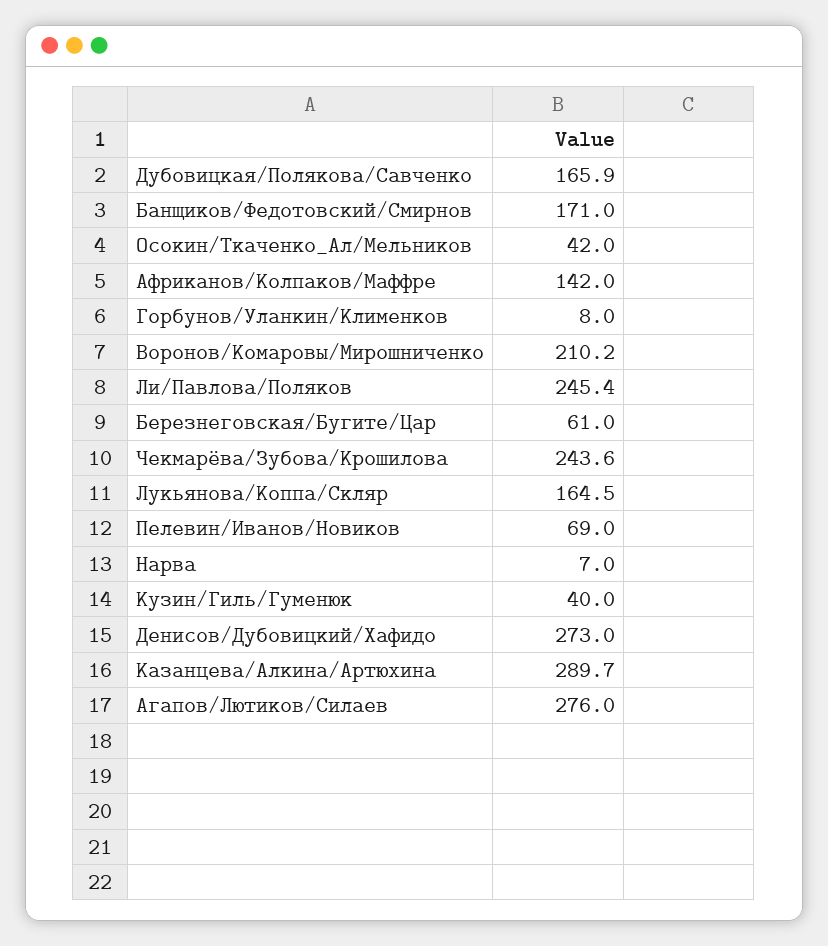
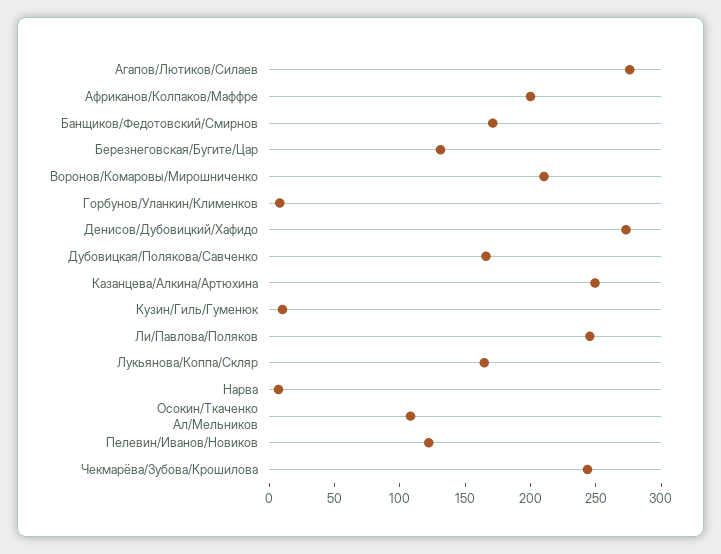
  {
    "Дубовицкая/Полякова/Савченко": 165.9,
    "Банщиков/Федотовский/Смирнов": 171,
-   "Осокин/Ткаченко_Ал/Мельников": 42,
+   "Осокин/Ткаченко_Ал/Мельников": 110,
-   "Африканов/Колпаков/Маффре": 142,
+   "Африканов/Колпаков/Маффре": 200,
    "Горбунов/Уланкин/Клименков": 8,
    "Воронов/Комаровы/Мирошниченко": 210.2,
    "Ли/Павлова/Поляков": 245.4,
-   "Березнеговская/Бугите/Цар": 61,
+   "Березнеговская/Бугите/Цар": 130,
    "Чекмарëва/Зубова/Крошилова": 243.6,
    "Лукьянова/Коппа/Скляр": 164.5,
-   "Пелевин/Иванов/Новиков": 69,
+   "Пелевин/Иванов/Новиков": 120,
    "Нарва": 7,
-   "Кузин/Гиль/Гуменюк": 40,
+   "Кузин/Гиль/Гуменюк": 10,
    "Денисов/Дубовицкий/Хафидо": 273,
-   "Казанцева/Алкина/Артюхина": 289.7,
+   "Казанцева/Алкина/Артюхина": 250,
    "Агапов/Лютиков/Силаев": 276
  }

